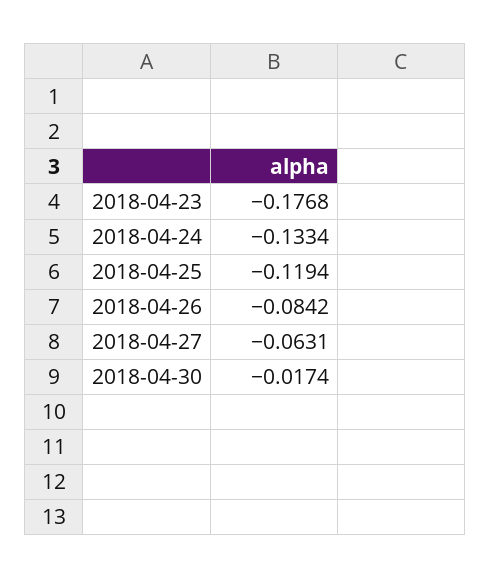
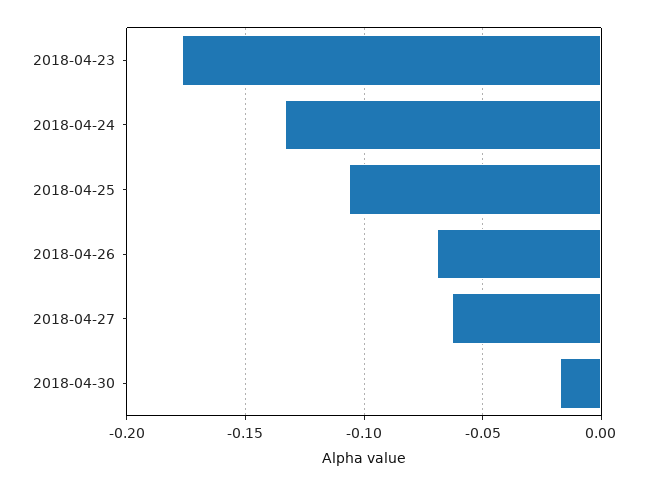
  {
    "2018-04-23": -0.1768,
    "2018-04-24": -0.1334,
-   "2018-04-25": -0.1194,
+   "2018-04-25": -0.105,
-   "2018-04-26": -0.0842,
+   "2018-04-26": -0.07,
    "2018-04-27": -0.0631,
    "2018-04-30": -0.0174
  }

